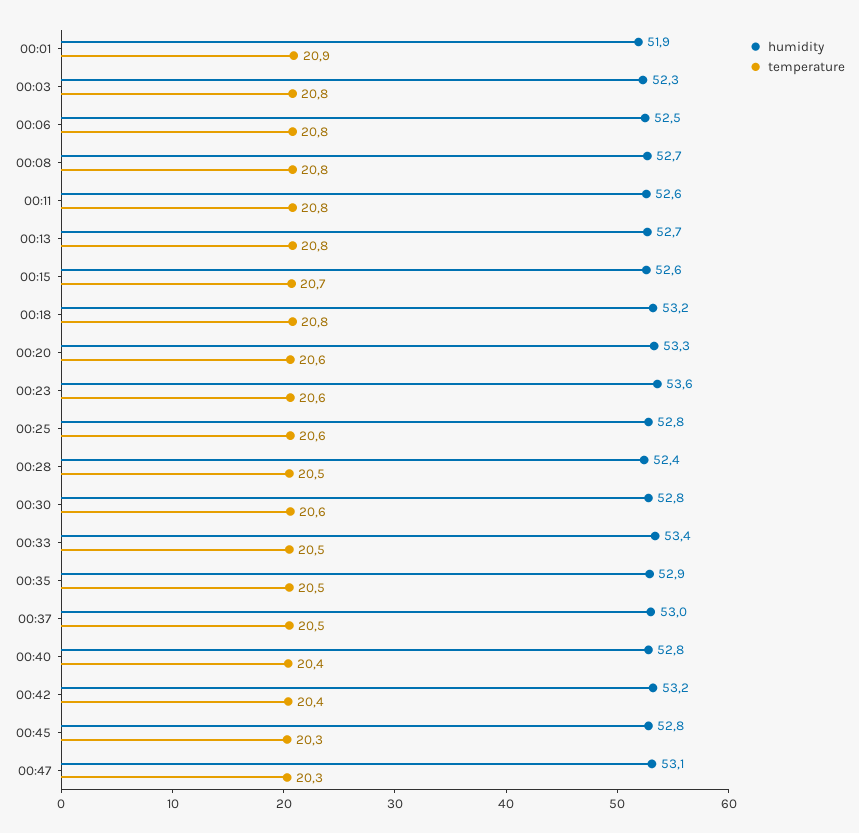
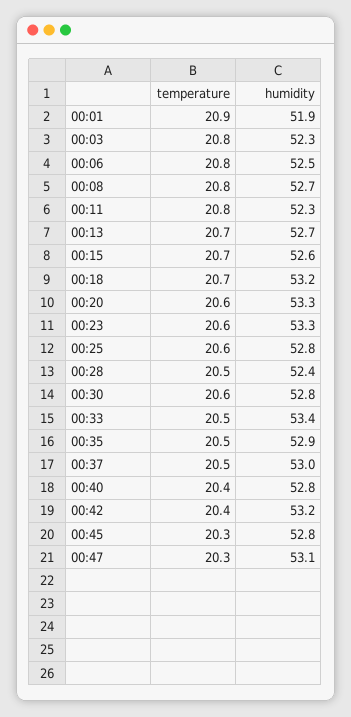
  {
    "humidity": {
      "00:01": 51.9,
      "00:03": 52.3,
      "00:06": 52.5,
      "00:08": 52.7,
-     "00:11": 52.6,
+     "00:11": 52.3,
      "00:13": 52.7,
      "00:15": 52.6,
      "00:18": 53.2,
      "00:20": 53.3,
-     "00:23": 53.6,
+     "00:23": 53.3,
      "00:25": 52.8,
      "00:28": 52.4,
      "00:30": 52.8,
      "00:33": 53.4,
      "00:35": 52.9,
      "00:37": 53,
      "00:40": 52.8,
      "00:42": 53.2,
      "00:45": 52.8,
      "00:47": 53.1
    },
    "temperature": {
      "00:01": 20.9,
      "00:03": 20.8,
      "00:06": 20.8,
      "00:08": 20.8,
      "00:11": 20.8,
-     "00:13": 20.8,
+     "00:13": 20.7,
      "00:15": 20.7,
-     "00:18": 20.8,
+     "00:18": 20.7,
      "00:20": 20.6,
      "00:23": 20.6,
      "00:25": 20.6,
      "00:28": 20.5,
      "00:30": 20.6,
      "00:33": 20.5,
      "00:35": 20.5,
      "00:37": 20.5,
      "00:40": 20.4,
      "00:42": 20.4,
      "00:45": 20.3,
      "00:47": 20.3
    }
  }

